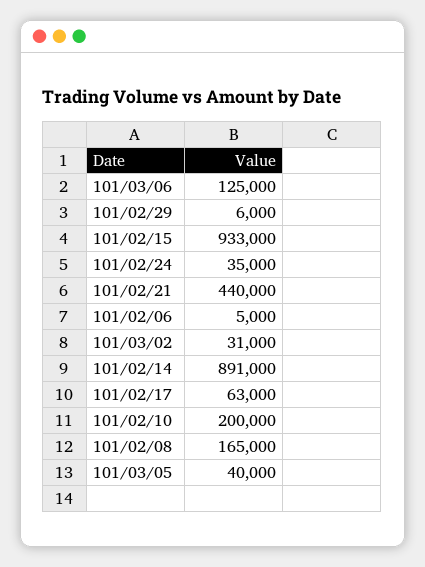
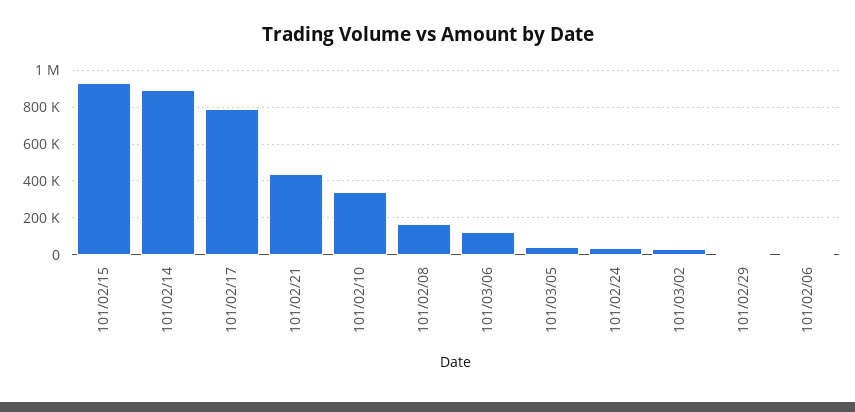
  {
    "101/03/06": 125000,
    "101/02/29": 6000,
    "101/02/15": 933000,
    "101/02/24": 35000,
    "101/02/21": 440000,
    "101/02/06": 5000,
    "101/03/02": 31000,
    "101/02/14": 891000,
-   "101/02/17": 63000,
+   "101/02/17": 800000,
-   "101/02/10": 200000,
+   "101/02/10": 350000,
    "101/02/08": 165000,
    "101/03/05": 40000
  }

